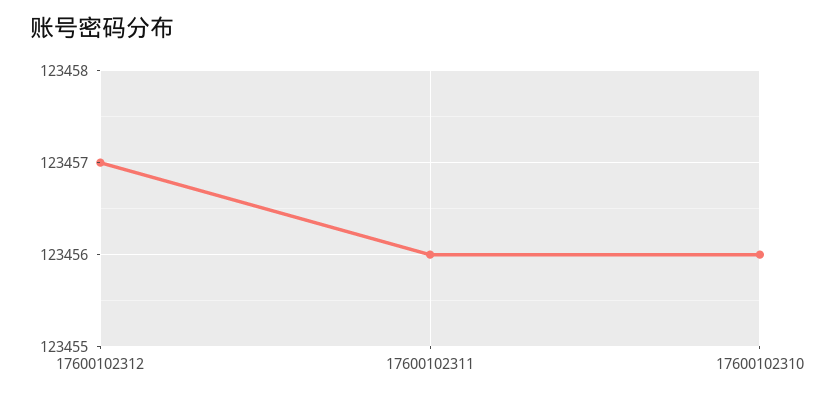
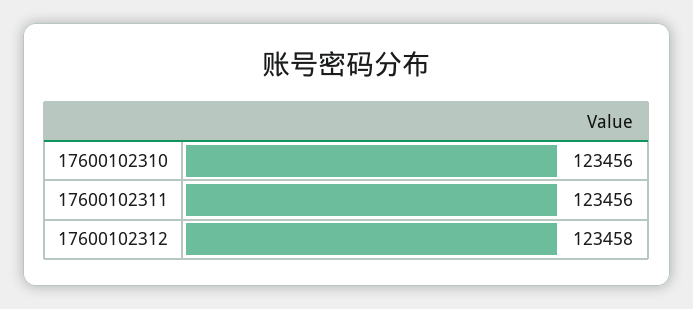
  {
-   "17600102312": 123457,
+   "17600102312": 123458,
    "17600102311": 123456,
    "17600102310": 123456
  }

